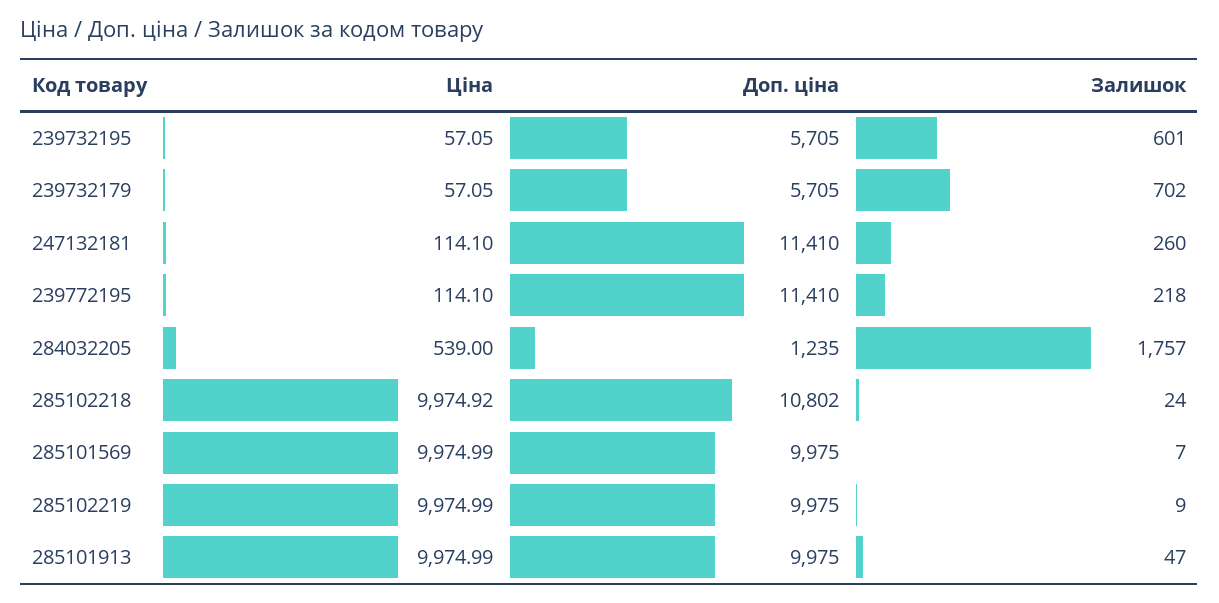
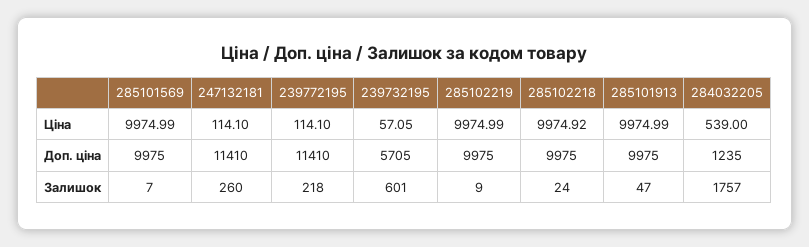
  {
    "Ціна": {
      "239732195": 57.05,
-     "239732179": 57.05,
      "247132181": 114.1,
      "239772195": 114.1,
      "284032205": 539,
      "285102218": 9974.92,
      "285101569": 9974.99,
      "285102219": 9974.99,
      "285101913": 9974.99
    },
    "Доп. ціна": {
      "239732195": 5705,
-     "239732179": 5705,
      "247132181": 11410,
      "239772195": 11410,
      "284032205": 1235,
-     "285102218": 10802,
+     "285102218": 9975,
      "285101569": 9975,
      "285102219": 9975,
      "285101913": 9975
    },
    "Залишок": {
      "239732195": 601,
-     "239732179": 702,
      "247132181": 260,
      "239772195": 218,
      "284032205": 1757,
      "285102218": 24,
      "285101569": 7,
      "285102219": 9,
      "285101913": 47
    }
  }

